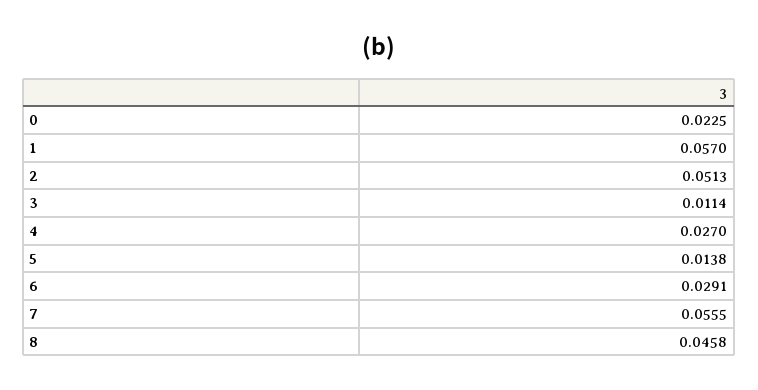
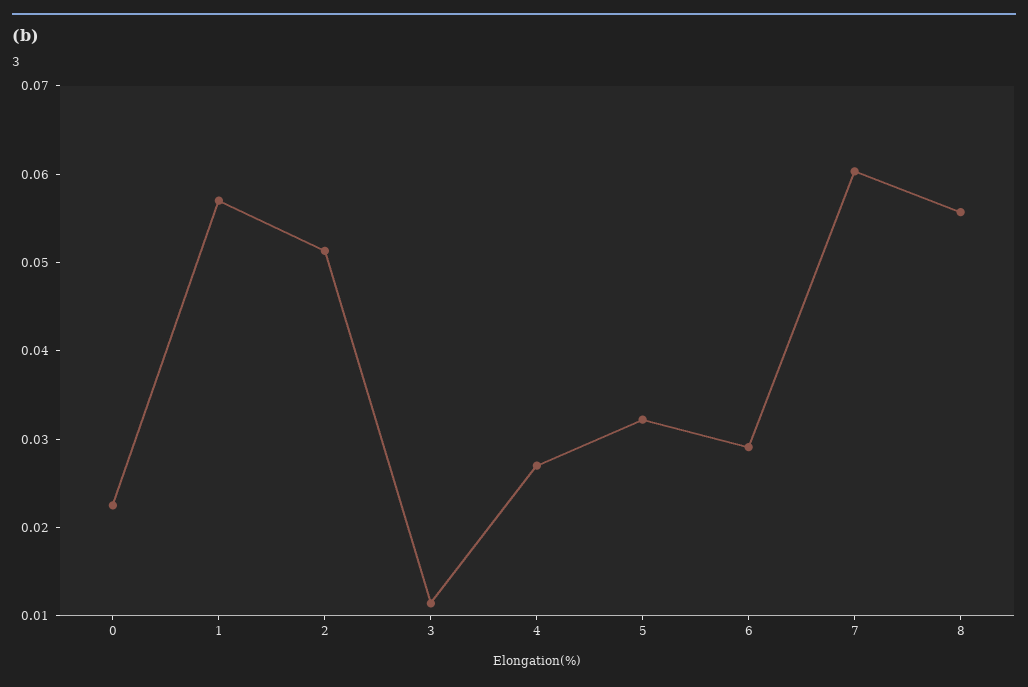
  {
    "0": 0.0225,
    "1": 0.057,
    "2": 0.0513,
    "3": 0.0114,
    "4": 0.027,
-   "5": 0.0138,
+   "5": 0.032,
    "6": 0.0291,
-   "7": 0.0555,
+   "7": 0.06,
-   "8": 0.0458
+   "8": 0.056
  }

